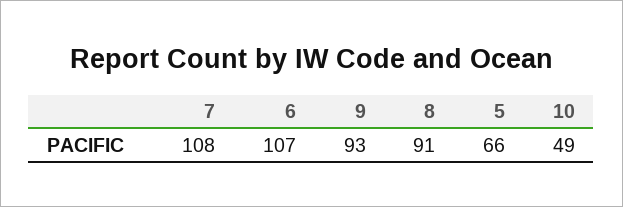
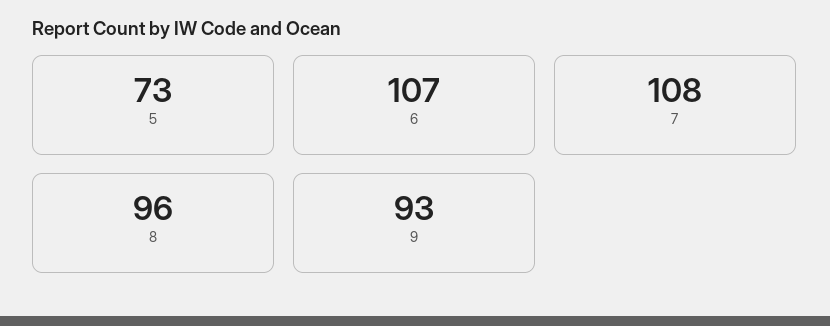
  {
    "7": 108,
    "6": 107,
    "9": 93,
-   "8": 91,
+   "8": 96,
-   "5": 66,
+   "5": 73
-   "10": 49
  }

